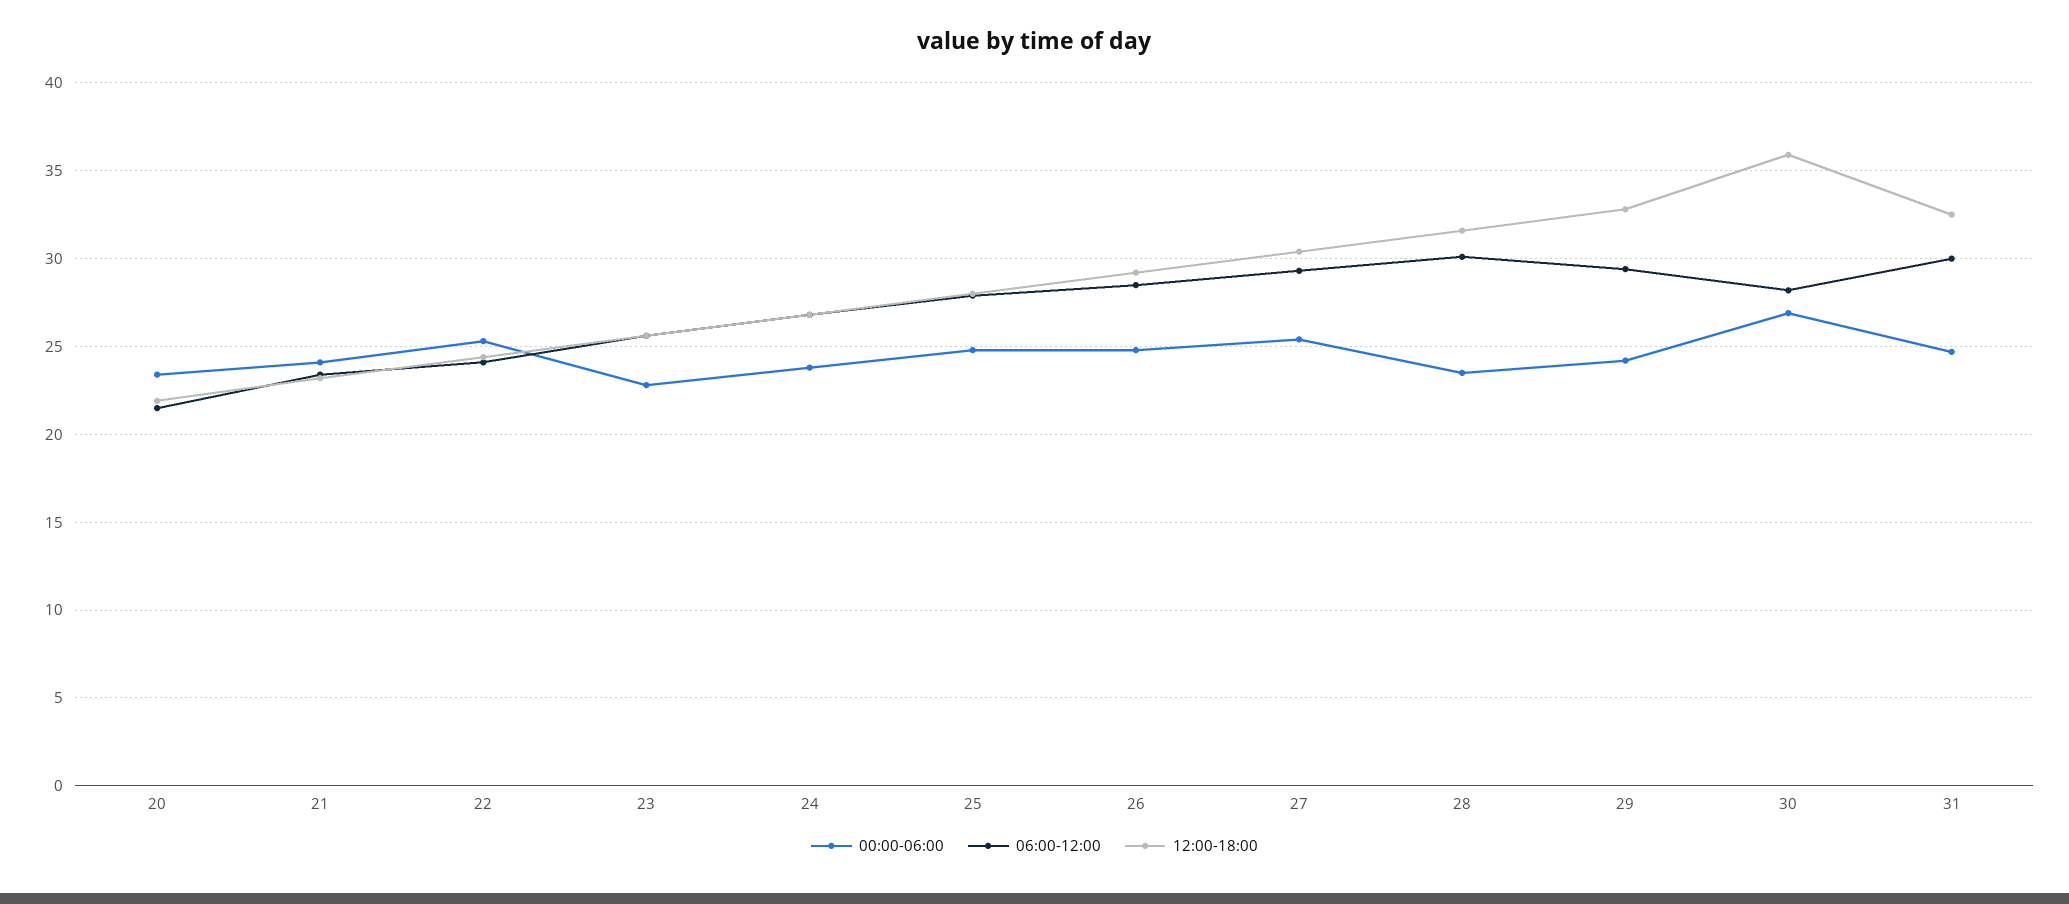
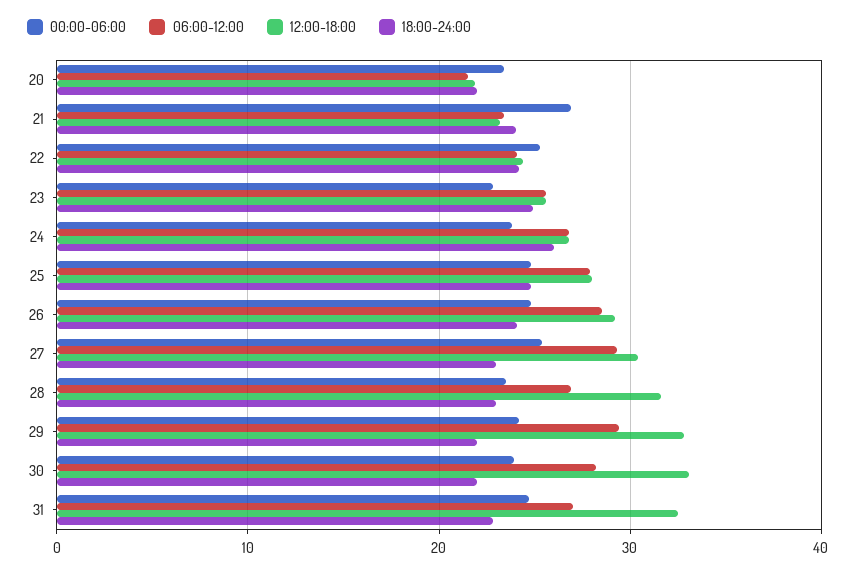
  {
    "00:00-06:00": {
      "20": 23.5,
-     "21": 24,
+     "21": 27,
      "22": 25.5,
      "23": 23,
      "24": 24,
      "25": 25,
      "26": 25,
      "27": 25.5,
      "28": 23.5,
      "29": 24,
-     "30": 27,
+     "30": 24,
      "31": 24.5
    },
    "06:00-12:00": {
      "20": 21.5,
      "21": 23.5,
      "22": 24,
      "23": 25.5,
      "24": 27,
      "25": 28,
      "26": 28.5,
      "27": 29.5,
-     "28": 30,
+     "28": 27,
      "29": 29.5,
      "30": 28,
-     "31": 30
+     "31": 27
    },
    "12:00-18:00": {
      "20": 22,
      "21": 23,
      "22": 24.5,
      "23": 25.5,
      "24": 27,
      "25": 28,
      "26": 29,
      "27": 30.5,
      "28": 31.5,
      "29": 33,
-     "30": 36,
+     "30": 33,
      "31": 32.5
-   }
+   },
+   "18:00-24:00": {
+     "20": 22,
+     "21": 24,
+     "22": 24,
+     "23": 25,
+     "24": 26,
+     "25": 25,
+     "26": 24,
+     "27": 23,
+     "28": 23,
+     "29": 22,
+     "30": 22,
+     "31": 23
+   }
  }

